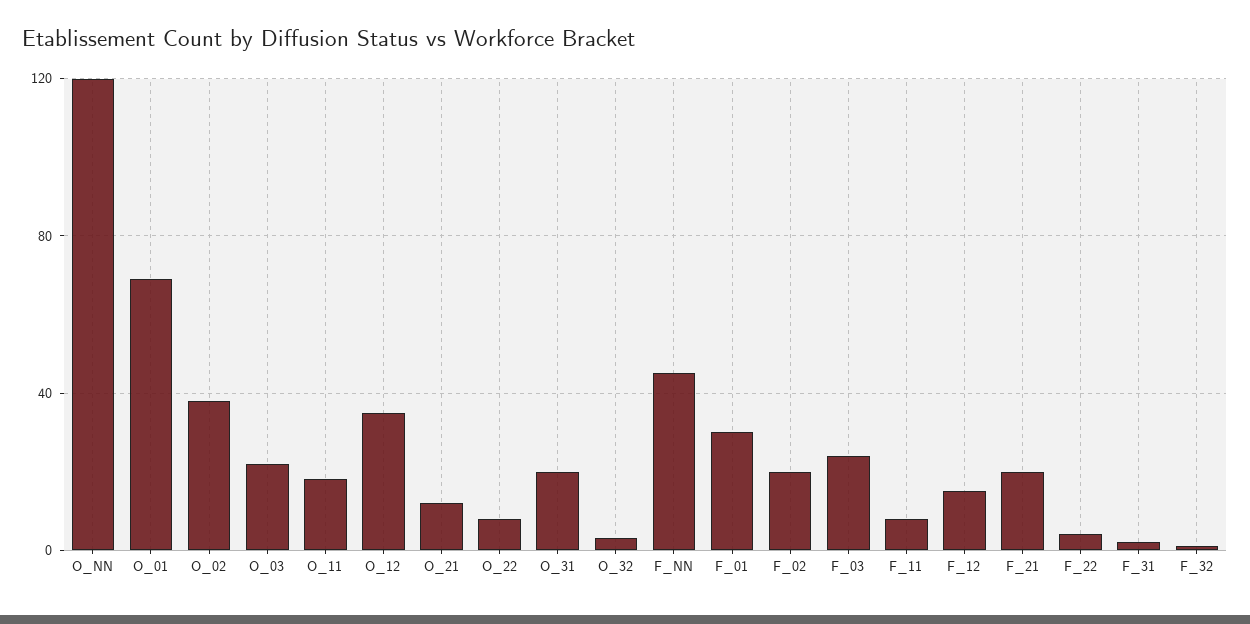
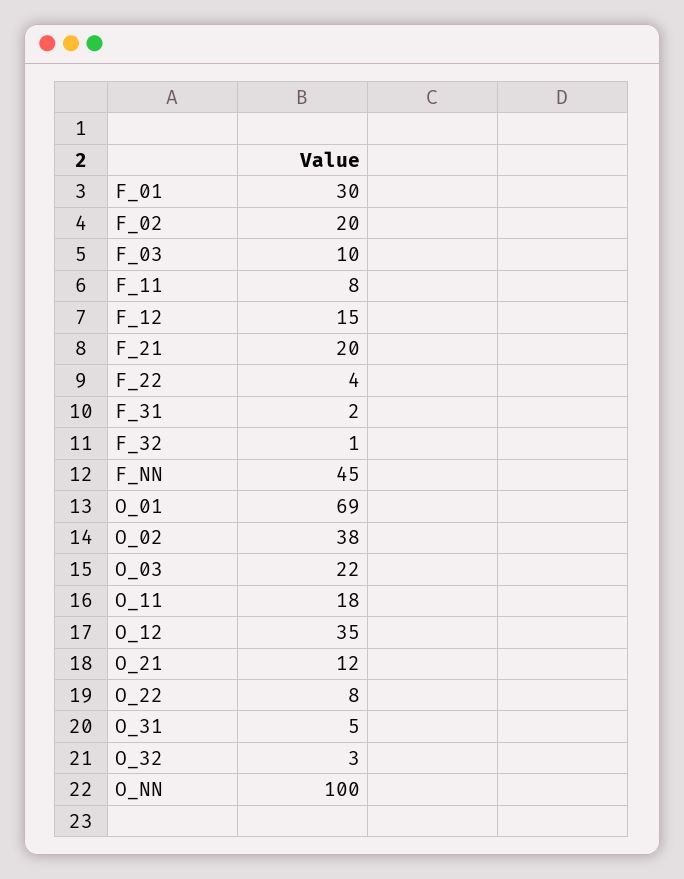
  {
-   "O_NN": 120,
+   "O_NN": 100,
    "O_01": 69,
    "O_02": 38,
    "O_03": 22,
    "O_11": 18,
    "O_12": 35,
    "O_21": 12,
    "O_22": 8,
-   "O_31": 20,
+   "O_31": 5,
    "O_32": 3,
    "F_NN": 45,
    "F_01": 30,
    "F_02": 20,
-   "F_03": 25,
+   "F_03": 10,
    "F_11": 8,
    "F_12": 15,
    "F_21": 20,
    "F_22": 4,
    "F_31": 2,
    "F_32": 1
  }

